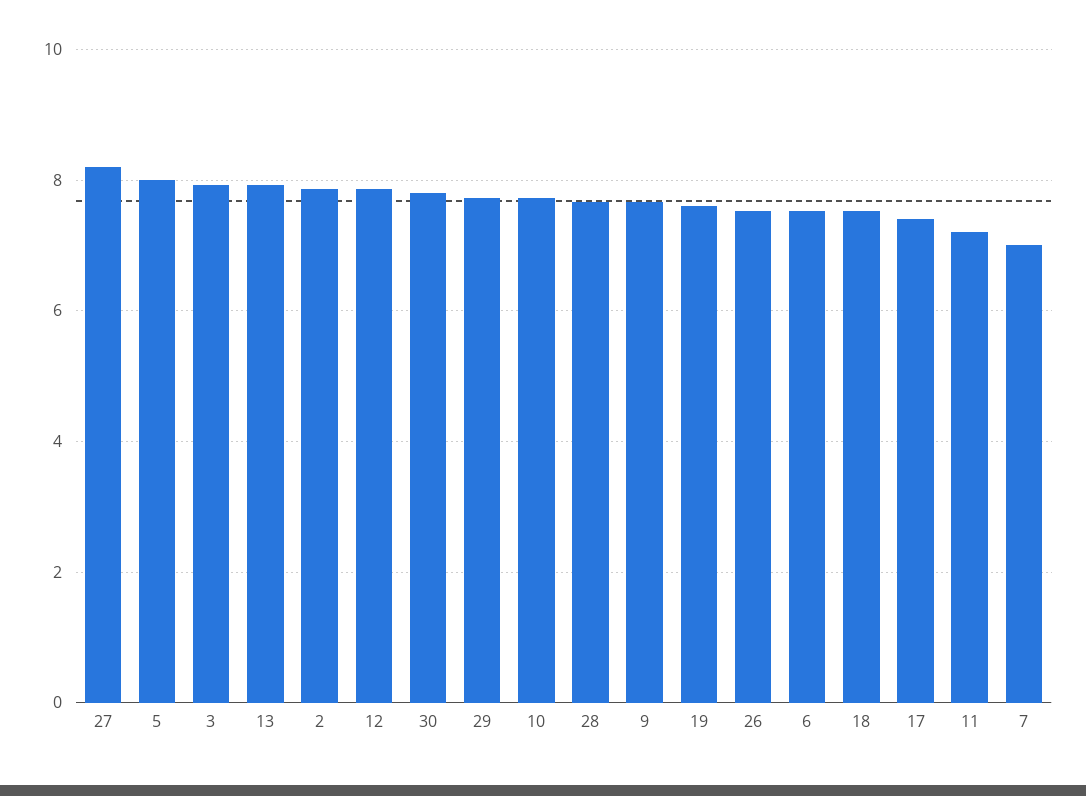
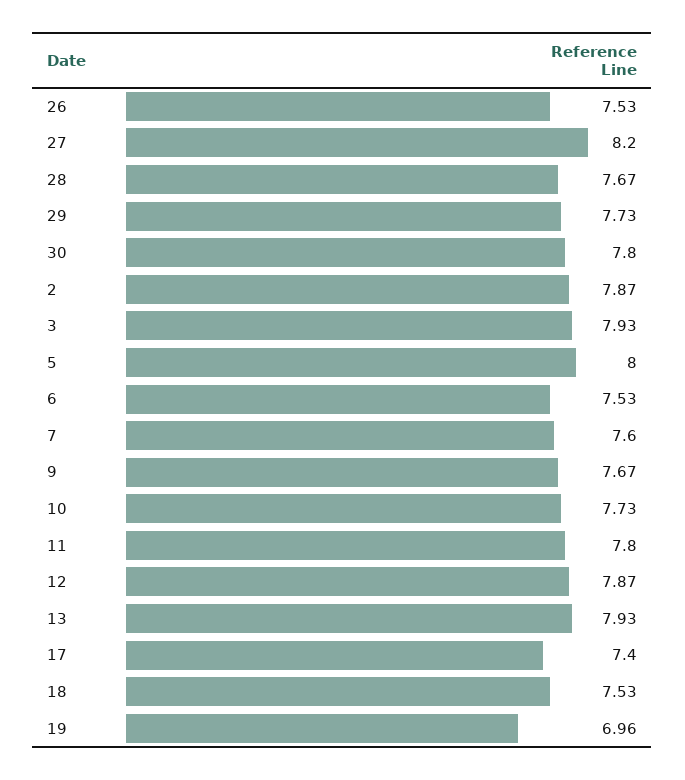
  {
    "27": 8.2,
    "5": 8,
    "3": 7.93,
    "13": 7.93,
    "2": 7.87,
    "12": 7.87,
    "30": 7.8,
    "29": 7.73,
    "10": 7.73,
    "28": 7.67,
    "9": 7.67,
-   "19": 7.6,
+   "19": 6.96,
    "26": 7.53,
    "6": 7.53,
    "18": 7.53,
    "17": 7.4,
-   "11": 7.2,
+   "11": 7.8,
-   "7": 7
+   "7": 7.6
  }

